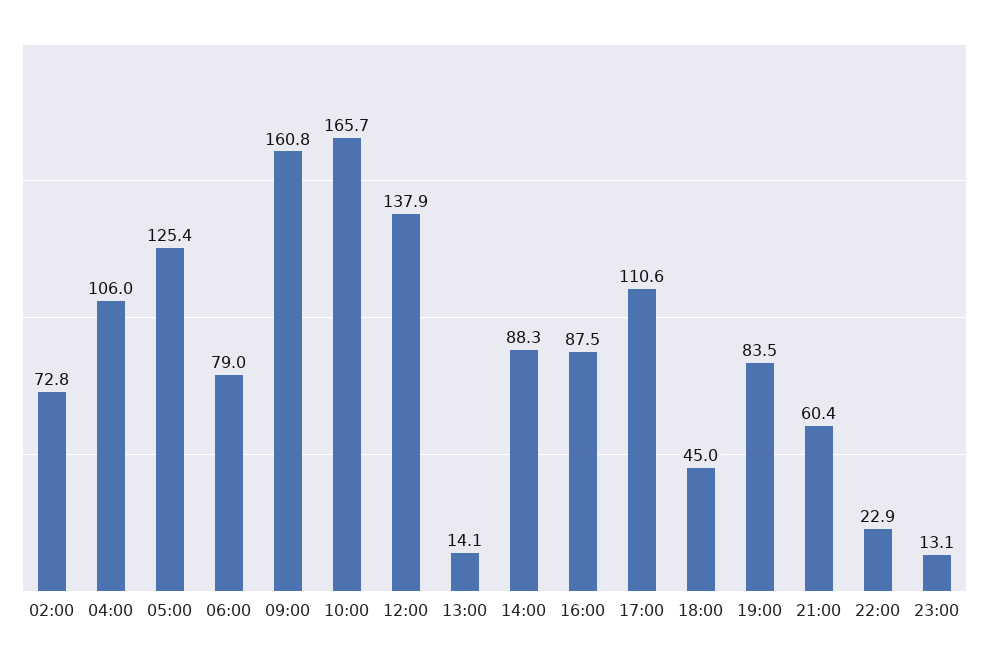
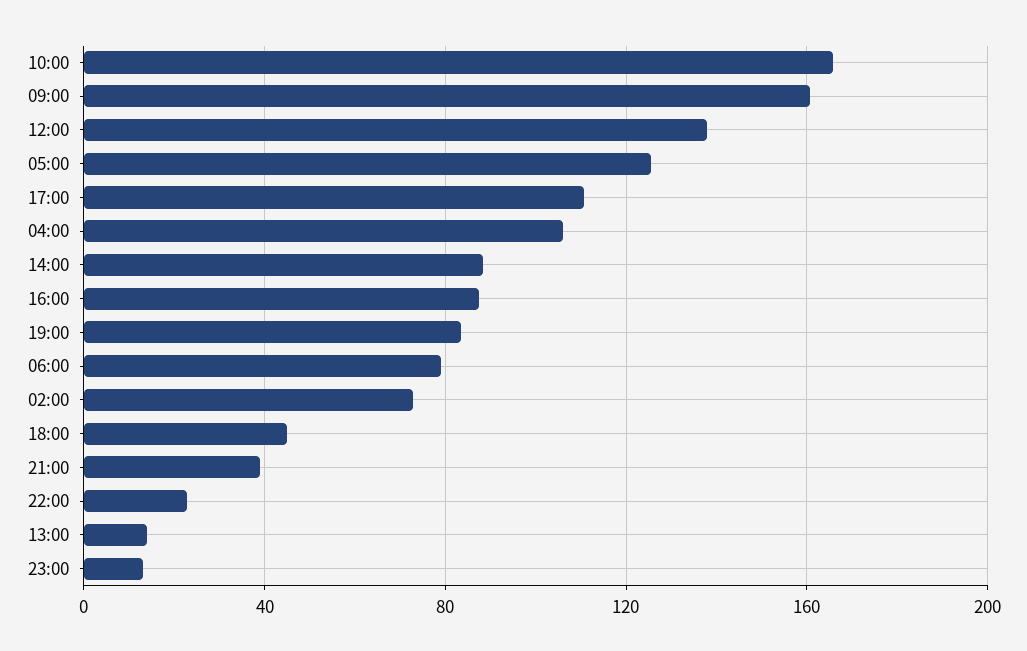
  {
    "02:00": 72.8,
    "04:00": 106,
    "05:00": 125.4,
    "06:00": 79,
    "09:00": 160.8,
    "10:00": 165.7,
    "12:00": 137.9,
    "13:00": 14.1,
    "14:00": 88.3,
    "16:00": 87.5,
    "17:00": 110.6,
    "18:00": 45,
    "19:00": 83.5,
-   "21:00": 60.4,
+   "21:00": 40,
    "22:00": 22.9,
    "23:00": 13.1
  }

